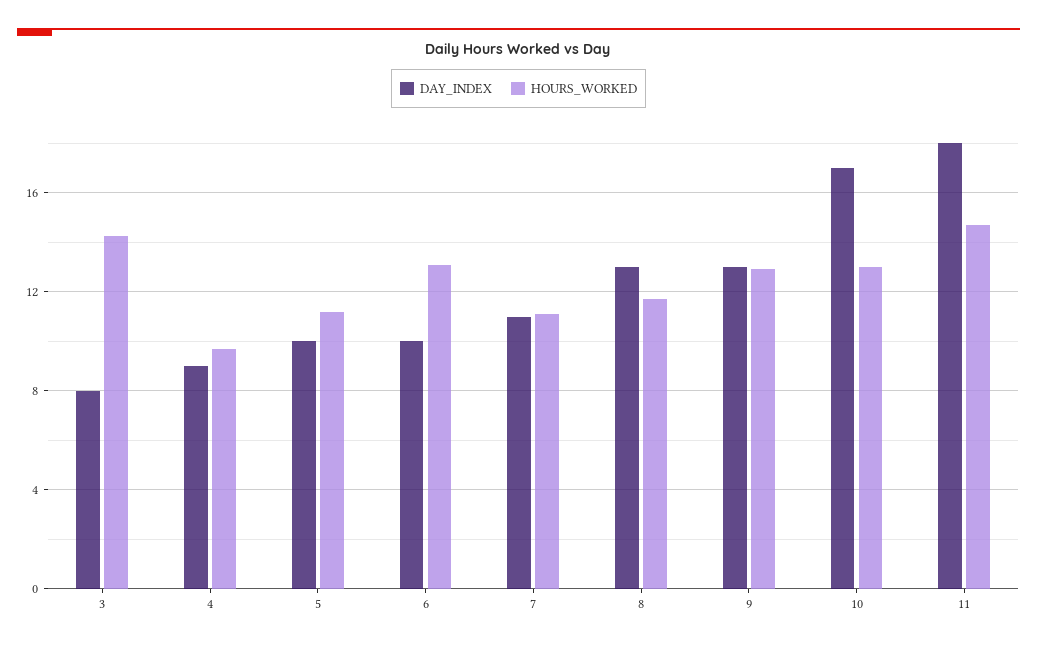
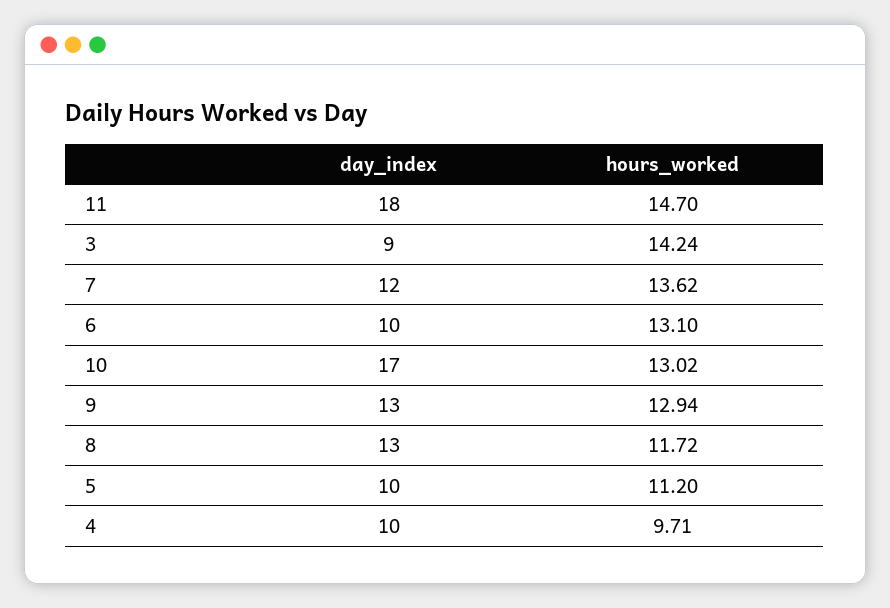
  {
    "DAY_INDEX": {
-     "3": 8,
+     "3": 9,
-     "4": 9,
+     "4": 10,
      "5": 10,
      "6": 10,
-     "7": 11,
+     "7": 12,
      "8": 13,
      "9": 13,
      "10": 17,
      "11": 18
    },
    "HOURS_WORKED": {
      "3": 14.24,
      "4": 9.71,
      "5": 11.2,
      "6": 13.1,
-     "7": 11,
+     "7": 13.62,
      "8": 11.72,
      "9": 12.94,
      "10": 13.02,
      "11": 14.7
    }
  }

